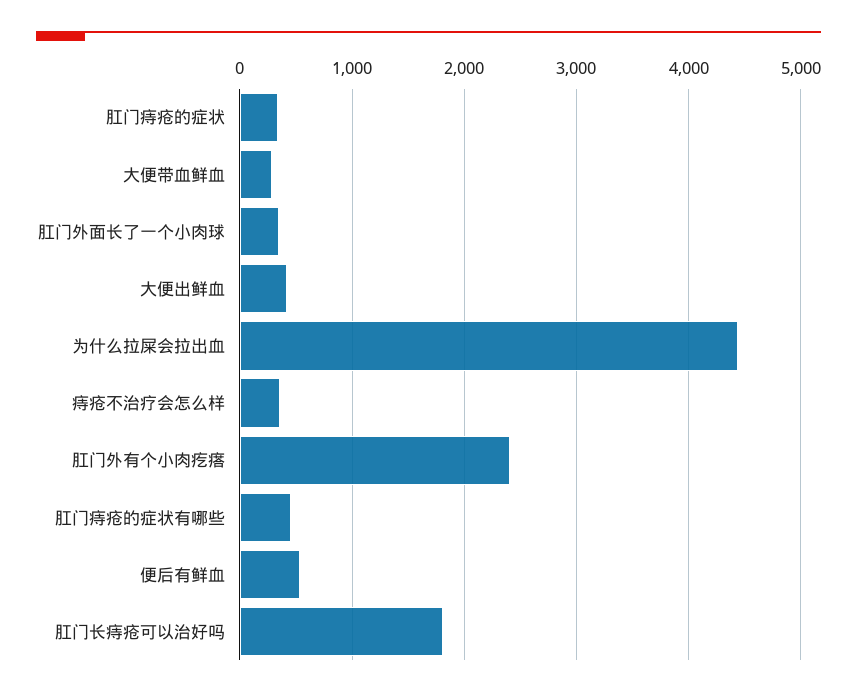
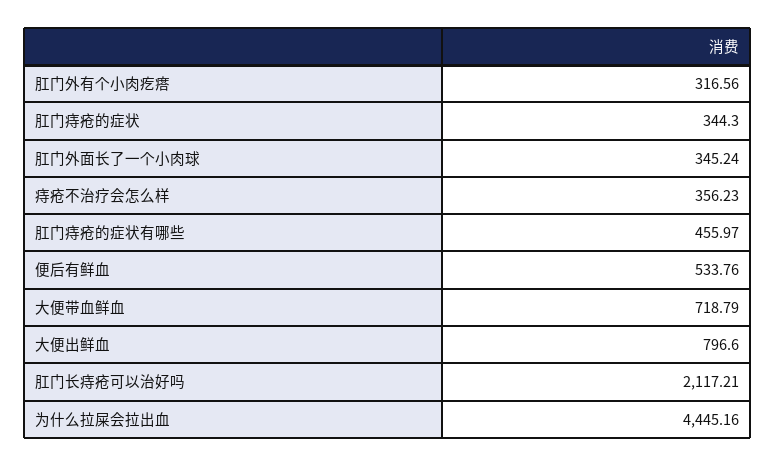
  {
    "肛门痔疮的症状": 344.3,
-   "大便带血鲜血": 300,
+   "大便带血鲜血": 718.79,
    "肛门外面长了一个小肉球": 345.24,
-   "大便出鲜血": 400,
+   "大便出鲜血": 796.6,
    "为什么拉屎会拉出血": 4445.16,
    "痔疮不治疗会怎么样": 356.23,
-   "肛门外有个小肉疙瘩": 2400,
+   "肛门外有个小肉疙瘩": 316.56,
    "肛门痔疮的症状有哪些": 455.97,
    "便后有鲜血": 533.76,
-   "肛门长痔疮可以治好吗": 1800
+   "肛门长痔疮可以治好吗": 2117.21
  }

